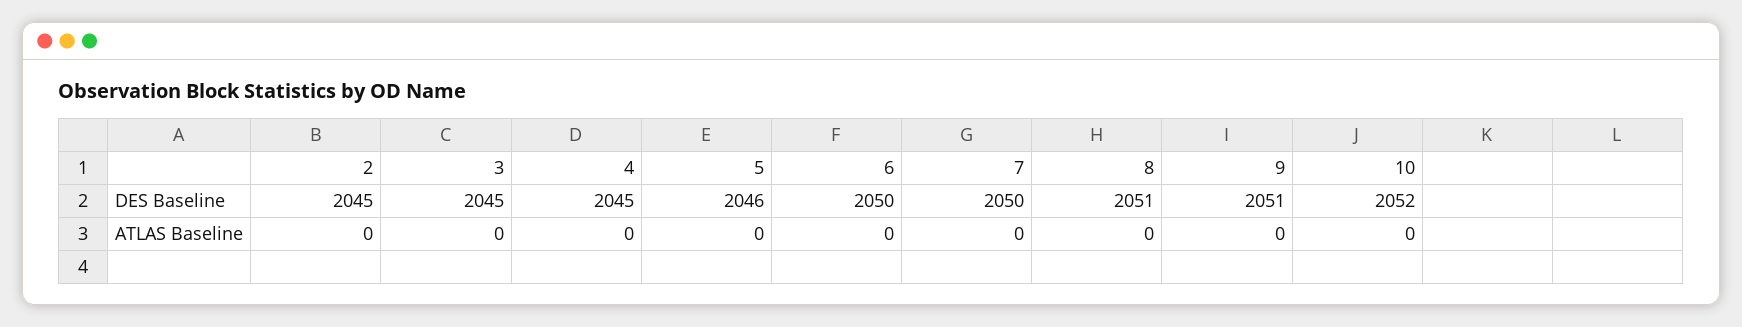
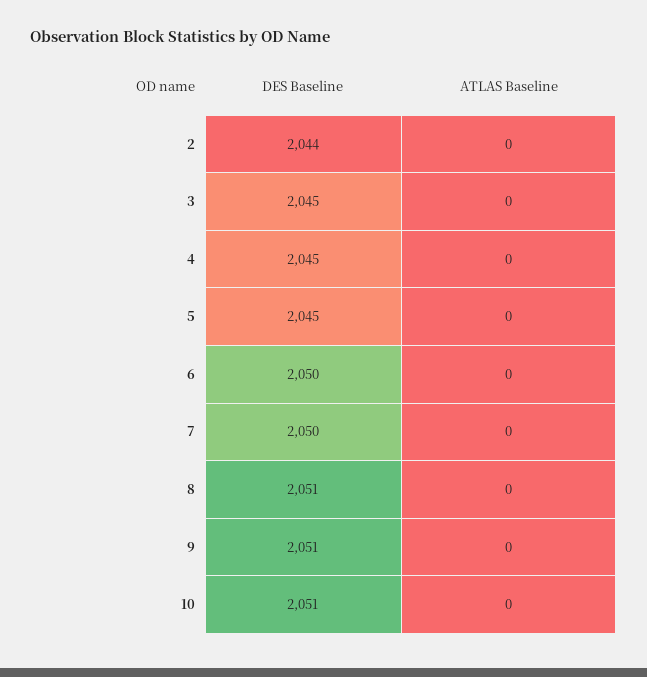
  {
    "2": {
-     "DES Baseline": 2045,
+     "DES Baseline": 2044,
      "ATLAS Baseline": 0
    },
    "3": {
      "DES Baseline": 2045,
      "ATLAS Baseline": 0
    },
    "4": {
      "DES Baseline": 2045,
      "ATLAS Baseline": 0
    },
    "5": {
-     "DES Baseline": 2046,
+     "DES Baseline": 2045,
      "ATLAS Baseline": 0
    },
    "6": {
      "DES Baseline": 2050,
      "ATLAS Baseline": 0
    },
    "7": {
      "DES Baseline": 2050,
      "ATLAS Baseline": 0
    },
    "8": {
      "DES Baseline": 2051,
      "ATLAS Baseline": 0
    },
    "9": {
      "DES Baseline": 2051,
      "ATLAS Baseline": 0
    },
    "10": {
-     "DES Baseline": 2052,
+     "DES Baseline": 2051,
      "ATLAS Baseline": 0
    }
  }

